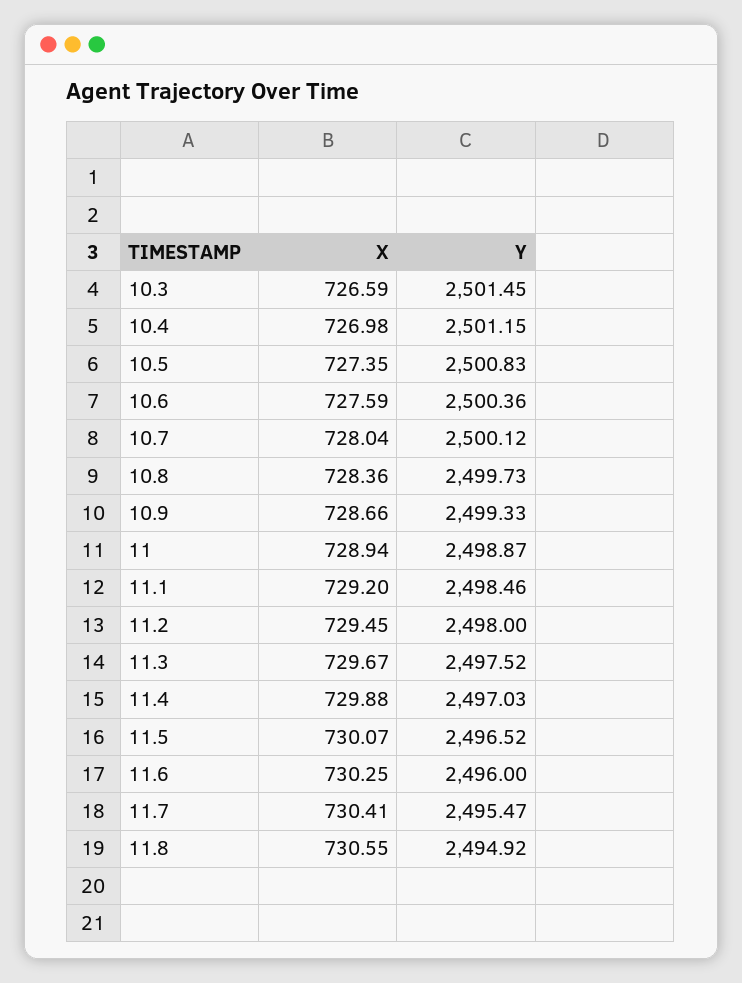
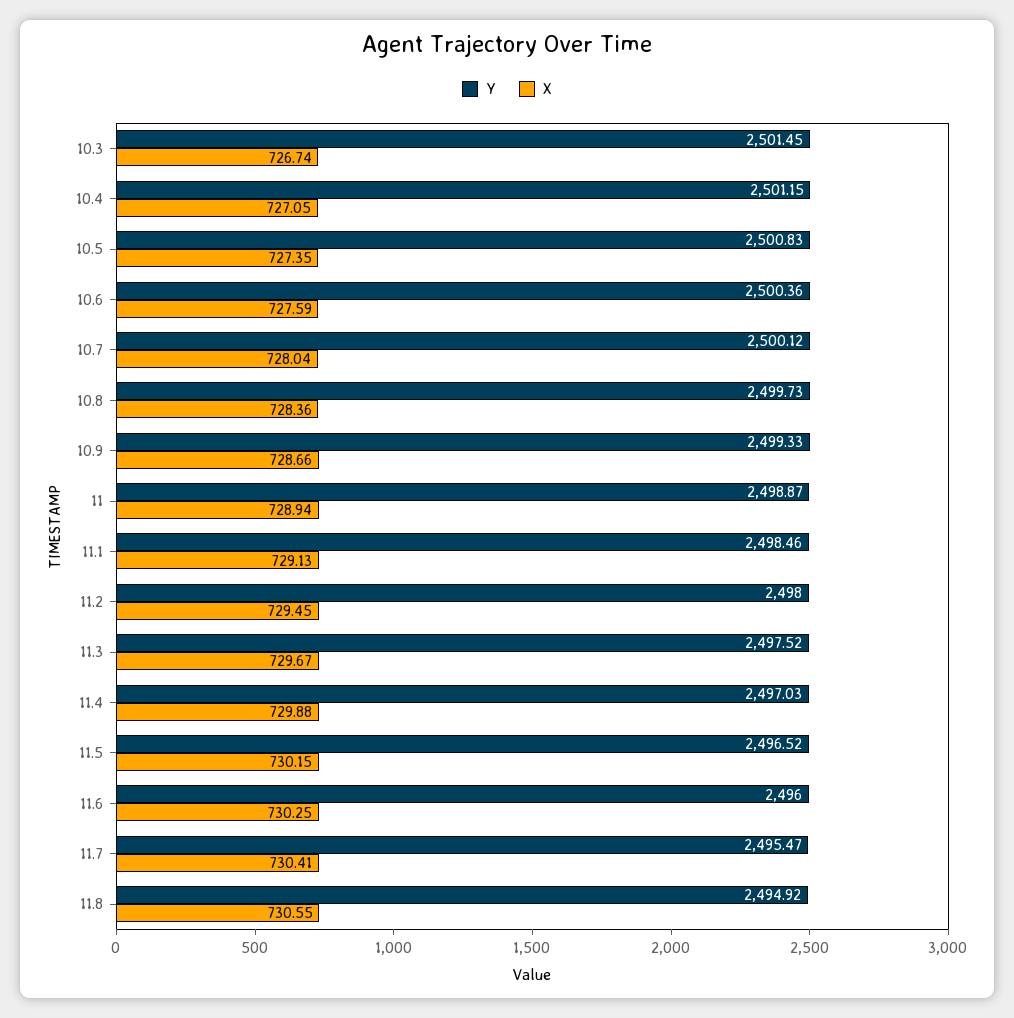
  {
    "X": {
-     "10.3": 726.59,
+     "10.3": 726.74,
-     "10.4": 726.98,
+     "10.4": 727.05,
      "10.5": 727.35,
      "10.6": 727.59,
      "10.7": 728.04,
      "10.8": 728.36,
      "10.9": 728.66,
      "11": 728.94,
-     "11.1": 729.2,
+     "11.1": 729.13,
      "11.2": 729.45,
      "11.3": 729.67,
      "11.4": 729.88,
-     "11.5": 730.07,
+     "11.5": 730.15,
      "11.6": 730.25,
      "11.7": 730.41,
      "11.8": 730.55
    },
    "Y": {
      "10.3": 2501.45,
      "10.4": 2501.15,
      "10.5": 2500.83,
      "10.6": 2500.36,
      "10.7": 2500.12,
      "10.8": 2499.73,
      "10.9": 2499.33,
      "11": 2498.87,
      "11.1": 2498.46,
      "11.2": 2498,
      "11.3": 2497.52,
      "11.4": 2497.03,
      "11.5": 2496.52,
      "11.6": 2496,
      "11.7": 2495.47,
      "11.8": 2494.92
    }
  }

